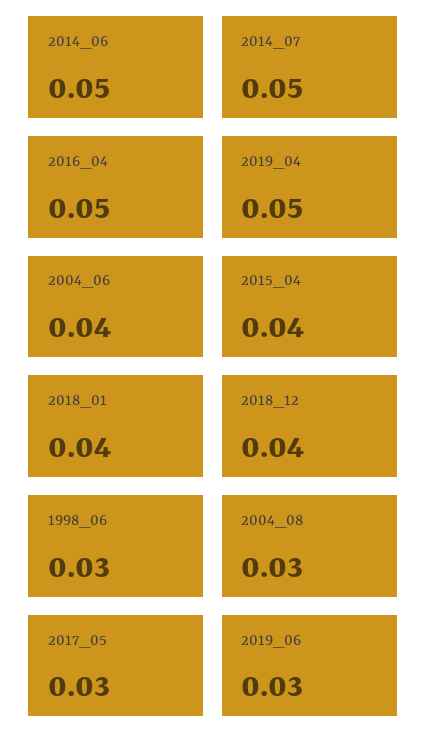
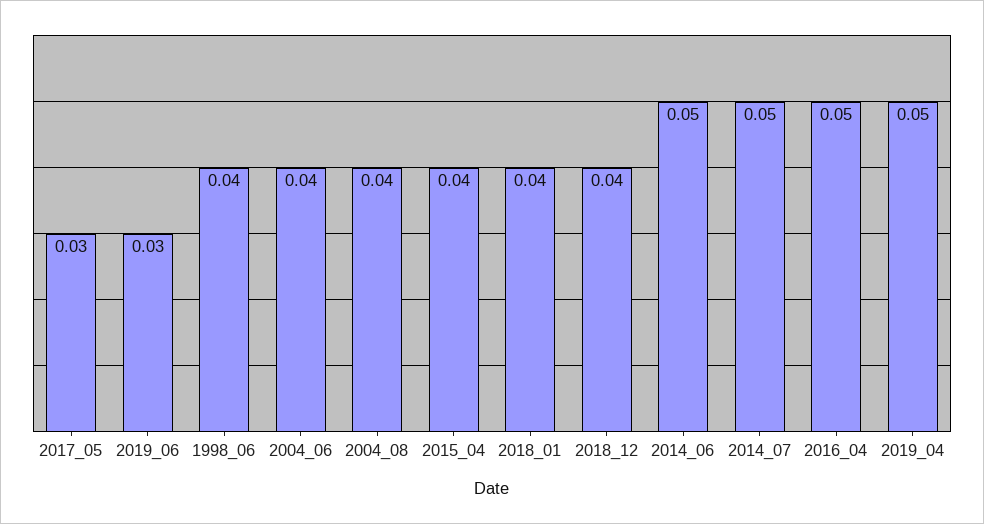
  {
    "2014_06": 0.05,
    "2014_07": 0.05,
    "2016_04": 0.05,
    "2019_04": 0.05,
    "2004_06": 0.04,
    "2015_04": 0.04,
    "2018_01": 0.04,
    "2018_12": 0.04,
-   "1998_06": 0.03,
+   "1998_06": 0.04,
-   "2004_08": 0.03,
+   "2004_08": 0.04,
    "2017_05": 0.03,
    "2019_06": 0.03
  }

